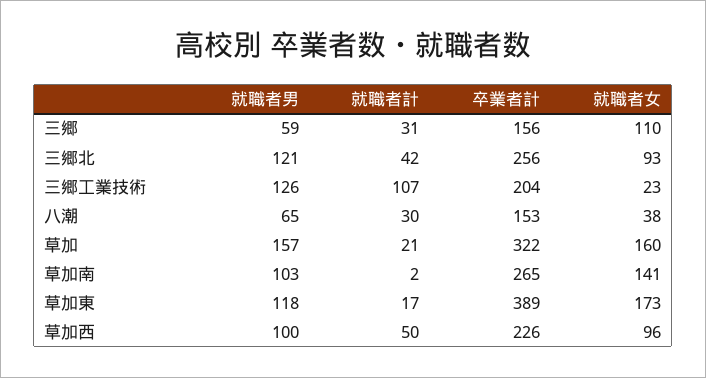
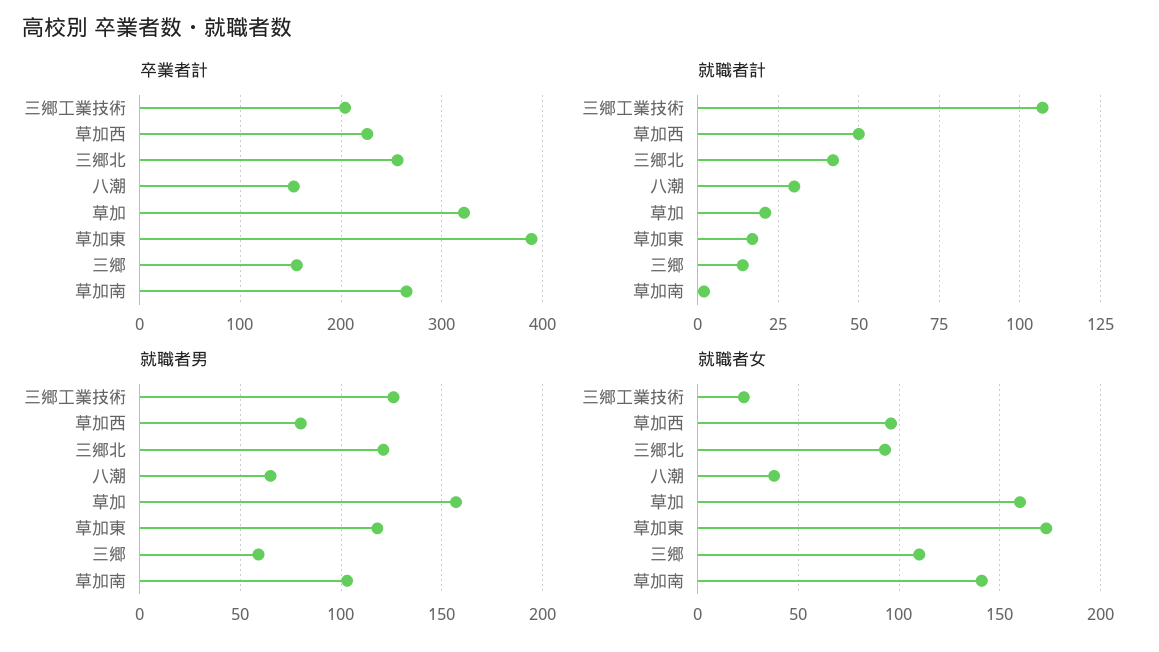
  {
    "就職者男": {
      "三郷": 59,
      "三郷北": 121,
      "三郷工業技術": 126,
      "八潮": 65,
      "草加": 157,
      "草加南": 103,
      "草加東": 118,
-     "草加西": 100
+     "草加西": 80
    },
    "就職者計": {
-     "三郷": 31,
+     "三郷": 15,
      "三郷北": 42,
      "三郷工業技術": 107,
      "八潮": 30,
      "草加": 21,
      "草加南": 2,
      "草加東": 17,
      "草加西": 50
    },
    "卒業者計": {
      "三郷": 156,
      "三郷北": 256,
      "三郷工業技術": 204,
      "八潮": 153,
      "草加": 322,
      "草加南": 265,
      "草加東": 389,
      "草加西": 226
    },
    "就職者女": {
      "三郷": 110,
      "三郷北": 93,
      "三郷工業技術": 23,
      "八潮": 38,
      "草加": 160,
      "草加南": 141,
      "草加東": 173,
      "草加西": 96
    }
  }

